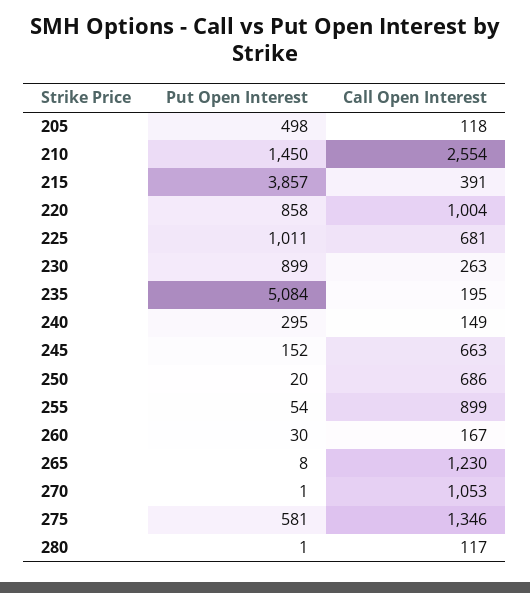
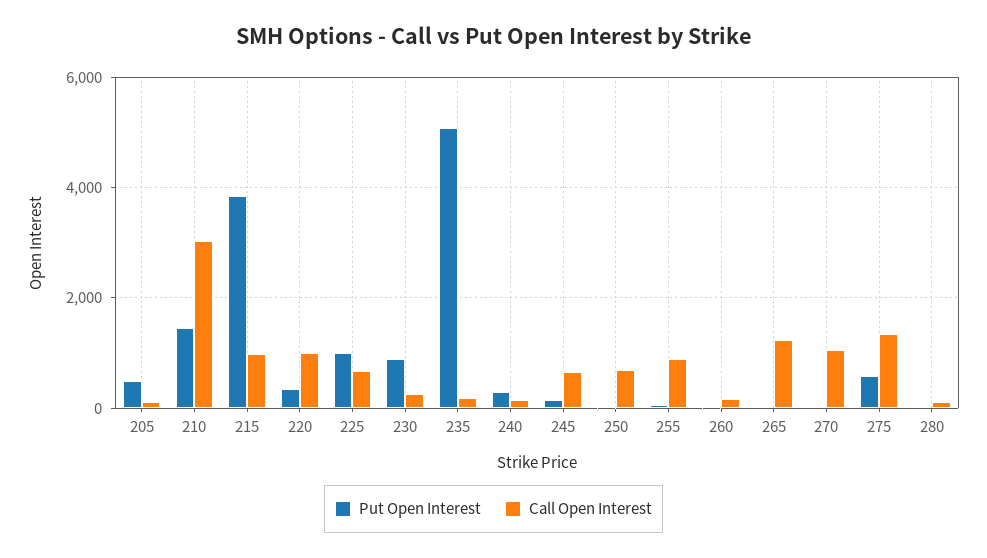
  {
    "Put Open Interest": {
      "205": 498,
      "210": 1450,
      "215": 3857,
-     "220": 858,
+     "220": 400,
      "225": 1011,
      "230": 899,
      "235": 5084,
      "240": 295,
      "245": 152,
      "250": 20,
      "255": 54,
      "260": 30,
      "265": 8,
      "270": 1,
      "275": 581,
      "280": 1
    },
    "Call Open Interest": {
      "205": 118,
-     "210": 2554,
+     "210": 3000,
-     "215": 391,
+     "215": 1000,
      "220": 1004,
      "225": 681,
      "230": 263,
      "235": 195,
      "240": 149,
      "245": 663,
      "250": 686,
      "255": 899,
      "260": 167,
      "265": 1230,
      "270": 1053,
      "275": 1346,
      "280": 117
    }
  }

